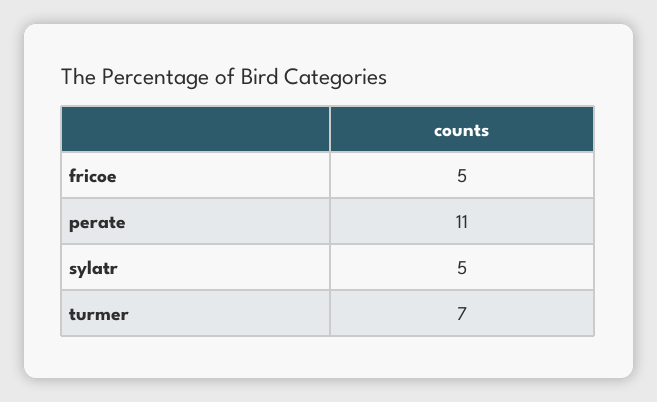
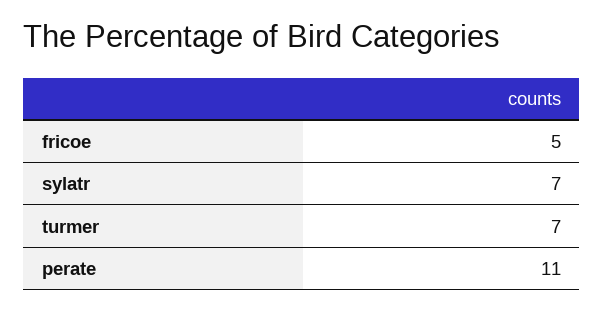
  {
    "fricoe": 5,
    "perate": 11,
-   "sylatr": 5,
+   "sylatr": 7,
    "turmer": 7
  }

